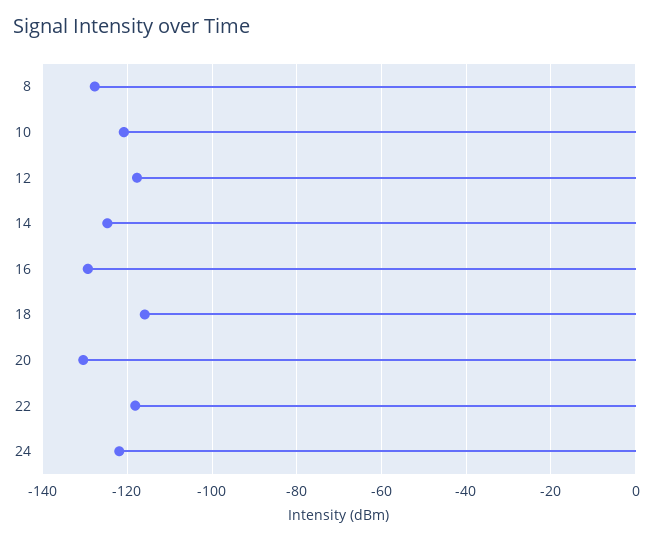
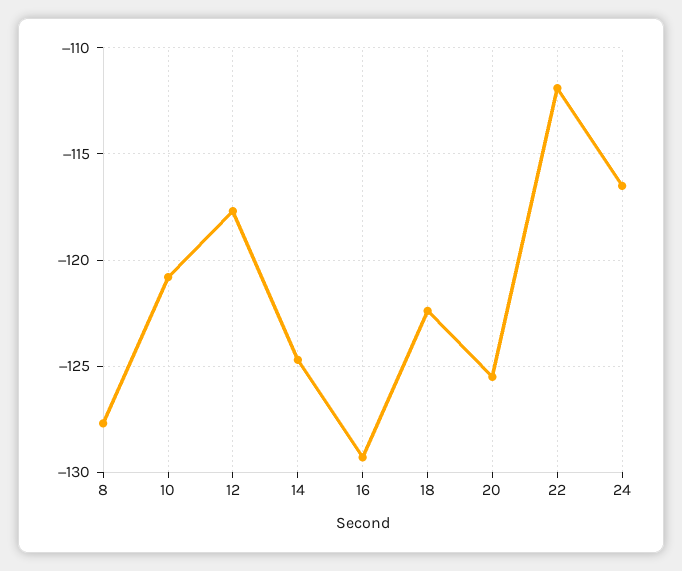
  {
    "8": -127.5,
    "10": -121,
    "12": -117.5,
    "14": -124.5,
    "16": -129.5,
-   "18": -116,
+   "18": -122.5,
-   "20": -130,
+   "20": -125.5,
-   "22": -118,
+   "22": -112,
-   "24": -122
+   "24": -116.5
  }

